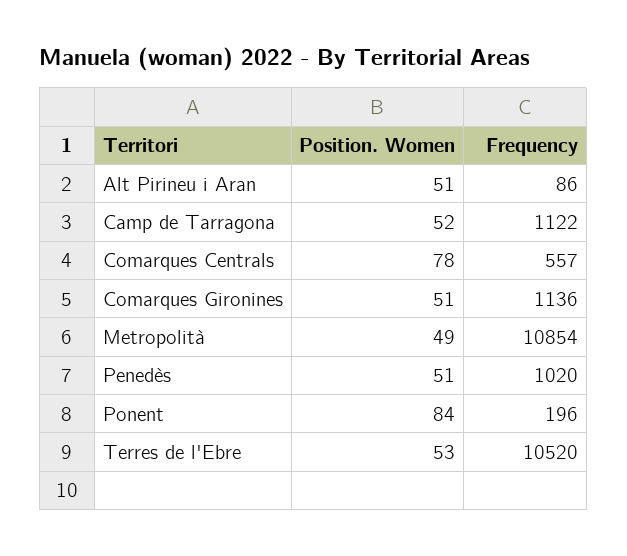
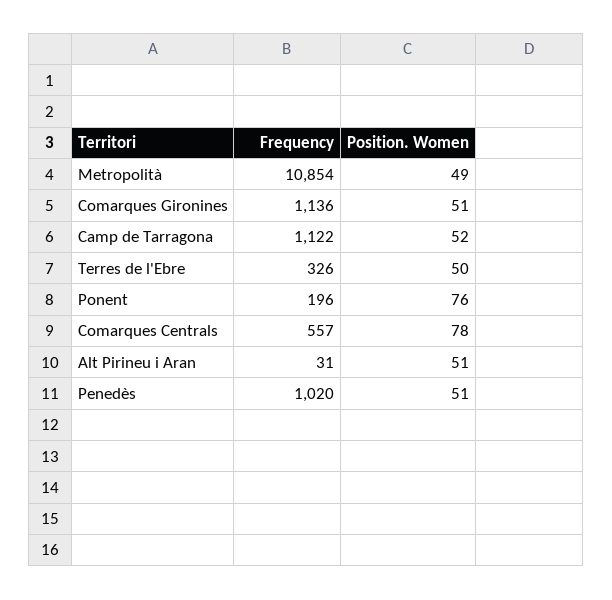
  {
    "Position. Women": {
      "Alt Pirineu i Aran": 51,
      "Camp de Tarragona": 52,
      "Comarques Centrals": 78,
      "Comarques Gironines": 51,
      "Metropolità": 49,
      "Penedès": 51,
-     "Ponent": 84,
+     "Ponent": 76,
-     "Terres de l'Ebre": 53
+     "Terres de l'Ebre": 50
    },
    "Frequency": {
-     "Alt Pirineu i Aran": 86,
+     "Alt Pirineu i Aran": 31,
      "Camp de Tarragona": 1122,
      "Comarques Centrals": 557,
      "Comarques Gironines": 1136,
      "Metropolità": 10854,
      "Penedès": 1020,
      "Ponent": 196,
-     "Terres de l'Ebre": 10520
+     "Terres de l'Ebre": 326
    }
  }

